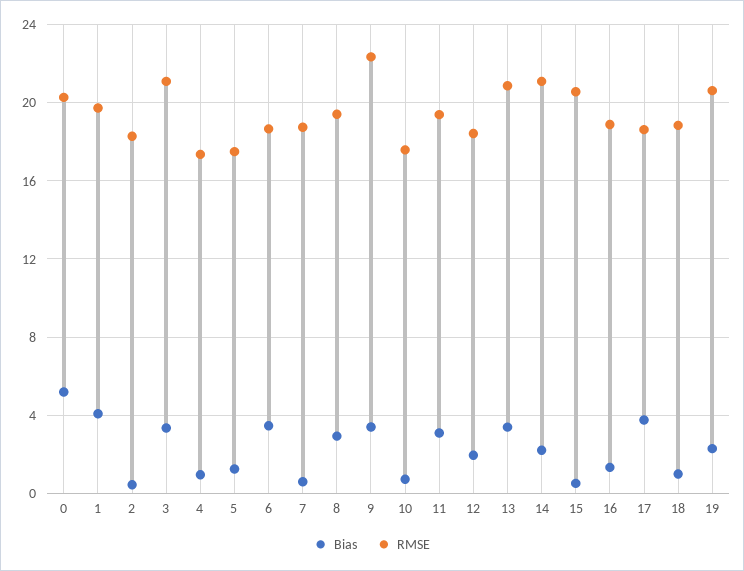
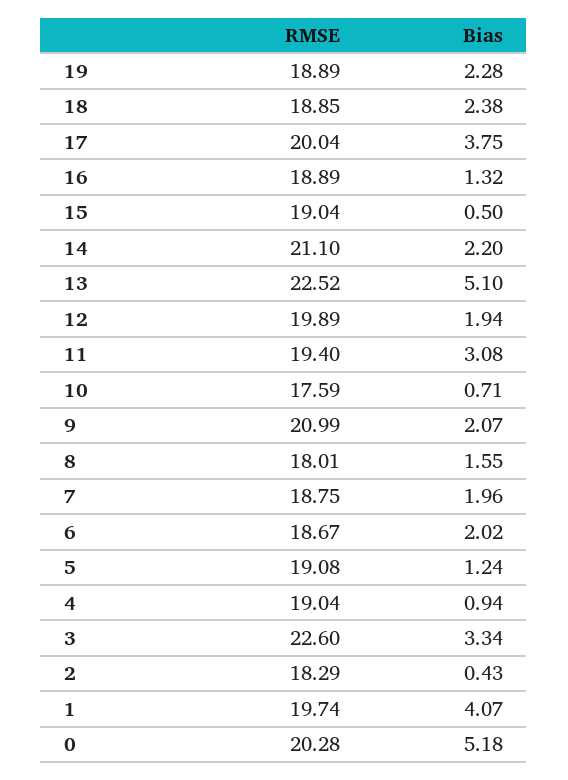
  {
    "Bias": {
      "0": 5.18,
      "1": 4.07,
      "2": 0.43,
      "3": 3.34,
      "4": 0.94,
      "5": 1.24,
-     "6": 3.5,
+     "6": 2.02,
-     "7": 0.5,
+     "7": 1.96,
-     "8": 3,
+     "8": 1.55,
-     "9": 3.5,
+     "9": 2.07,
      "10": 0.71,
      "11": 3.08,
      "12": 1.94,
-     "13": 3.5,
+     "13": 5.1,
      "14": 2.2,
      "15": 0.5,
      "16": 1.32,
      "17": 3.75,
-     "18": 1,
+     "18": 2.38,
      "19": 2.28
    },
    "RMSE": {
      "0": 20.28,
      "1": 19.74,
      "2": 18.29,
-     "3": 21,
+     "3": 22.6,
-     "4": 17.5,
+     "4": 19.04,
-     "5": 17.5,
+     "5": 19.08,
      "6": 18.67,
      "7": 18.75,
-     "8": 19.5,
+     "8": 18.01,
-     "9": 22.5,
+     "9": 20.99,
      "10": 17.59,
      "11": 19.4,
-     "12": 18.5,
+     "12": 19.89,
-     "13": 21,
+     "13": 22.52,
      "14": 21.1,
-     "15": 20.5,
+     "15": 19.04,
      "16": 18.89,
-     "17": 18.5,
+     "17": 20.04,
      "18": 18.85,
-     "19": 20.5
+     "19": 18.89
    }
  }

